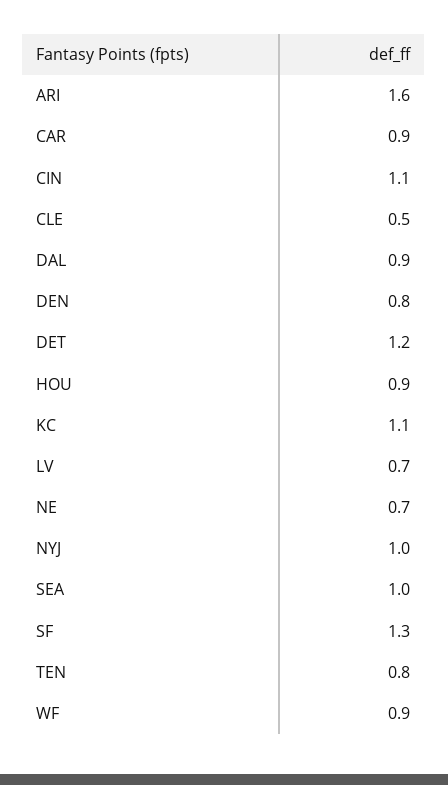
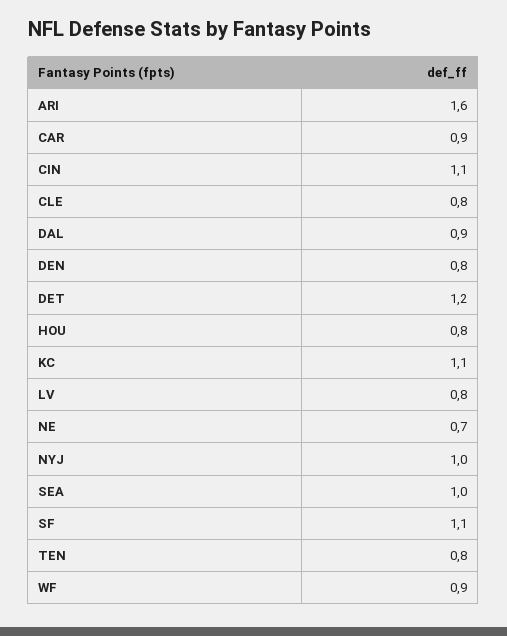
  {
    "ARI": 1.6,
    "CAR": 0.9,
    "CIN": 1.1,
-   "CLE": 0.5,
+   "CLE": 0.8,
    "DAL": 0.9,
    "DEN": 0.8,
    "DET": 1.2,
-   "HOU": 0.9,
+   "HOU": 0.8,
    "KC": 1.1,
-   "LV": 0.7,
+   "LV": 0.8,
    "NE": 0.7,
    "NYJ": 1,
    "SEA": 1,
-   "SF": 1.3,
+   "SF": 1.1,
    "TEN": 0.8,
    "WF": 0.9
  }

